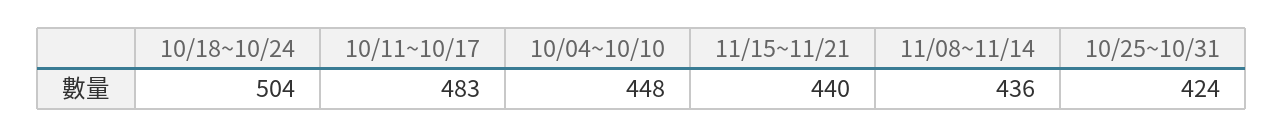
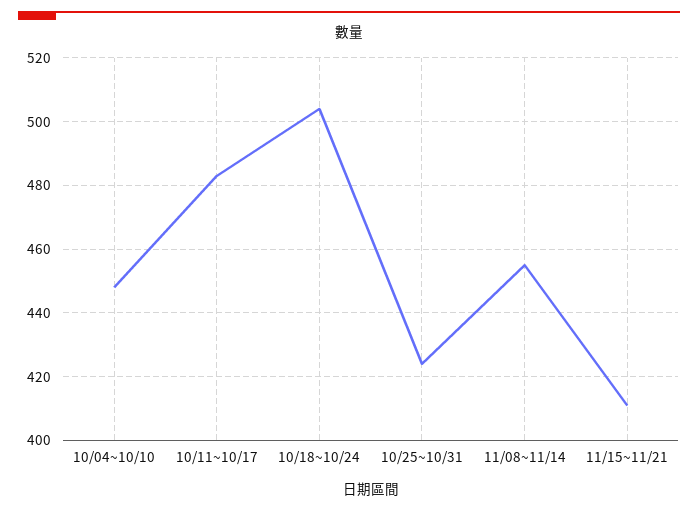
  {
    "10/18~10/24": 504,
    "10/11~10/17": 483,
    "10/04~10/10": 448,
-   "11/15~11/21": 440,
+   "11/15~11/21": 410,
-   "11/08~11/14": 436,
+   "11/08~11/14": 455,
    "10/25~10/31": 424
  }

